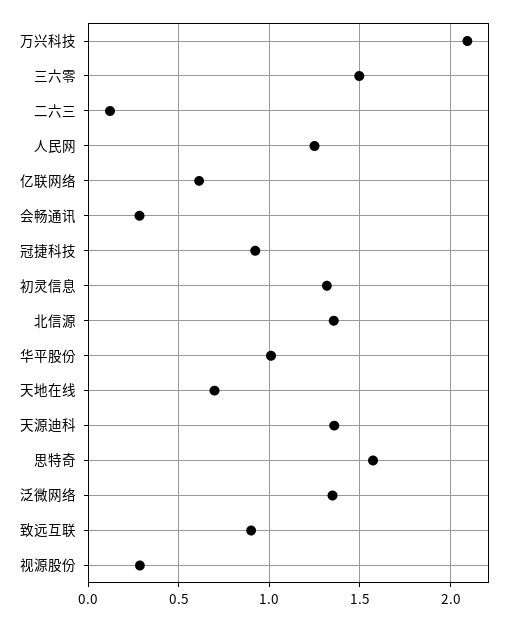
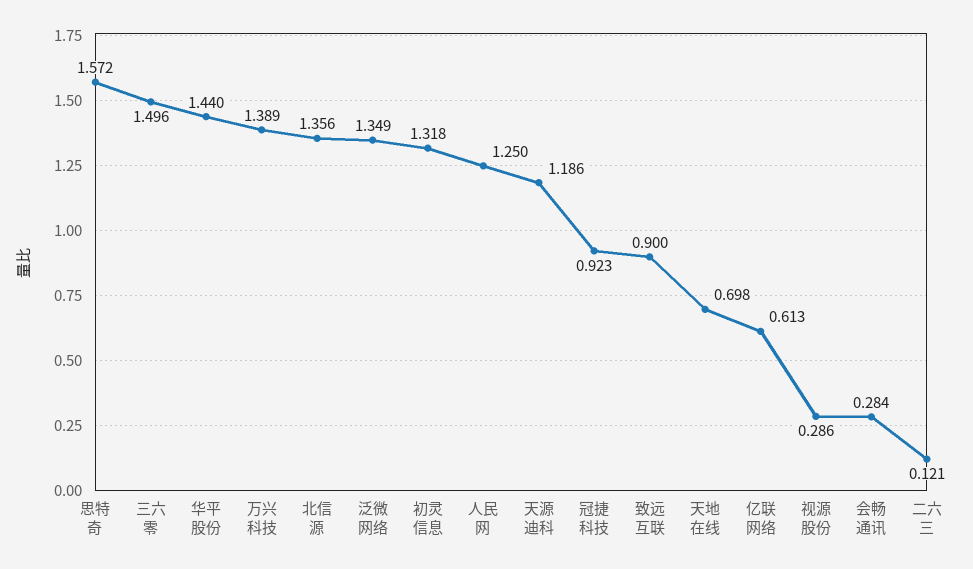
  {
-   "万兴科技": 2.1,
+   "万兴科技": 1.389,
    "三六零": 1.496,
    "二六三": 0.121,
    "人民网": 1.25,
    "亿联网络": 0.613,
    "会畅通讯": 0.284,
    "冠捷科技": 0.923,
    "初灵信息": 1.318,
    "北信源": 1.356,
-   "华平股份": 1,
+   "华平股份": 1.44,
    "天地在线": 0.698,
-   "天源迪科": 1.35,
+   "天源迪科": 1.186,
    "思特奇": 1.572,
    "泛微网络": 1.349,
    "致远互联": 0.9,
    "视源股份": 0.286
  }

